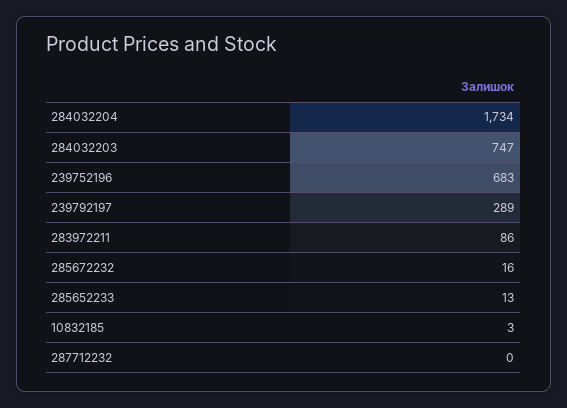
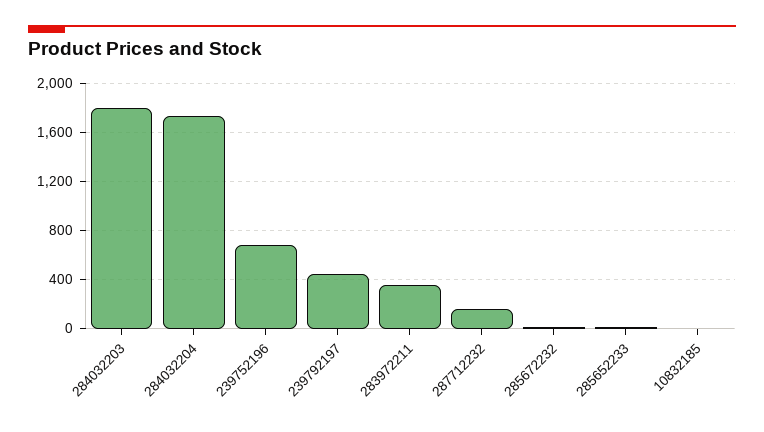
  {
    "284032204": 1734,
-   "284032203": 747,
+   "284032203": 1800,
    "239752196": 683,
-   "239792197": 289,
+   "239792197": 450,
-   "283972211": 86,
+   "283972211": 350,
    "285672232": 16,
    "285652233": 13,
    "10832185": 3,
-   "287712232": 0
+   "287712232": 150
  }

